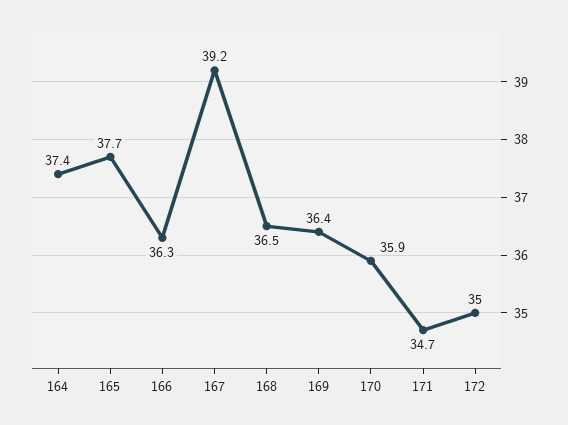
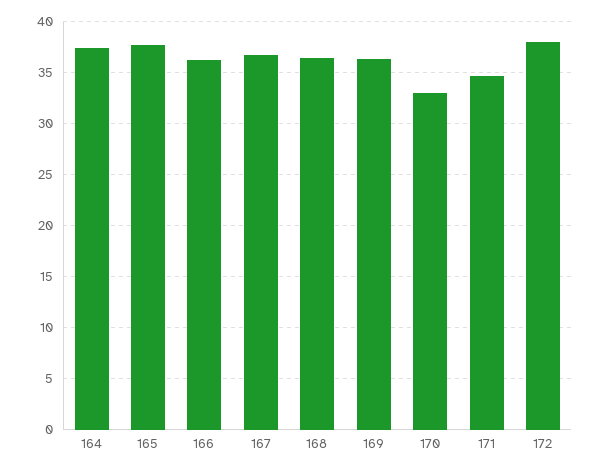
  {
    "164": 37.4,
    "165": 37.7,
    "166": 36.3,
-   "167": 39.2,
+   "167": 37,
    "168": 36.5,
    "169": 36.4,
-   "170": 35.9,
+   "170": 33,
    "171": 34.7,
-   "172": 35
+   "172": 38
  }

